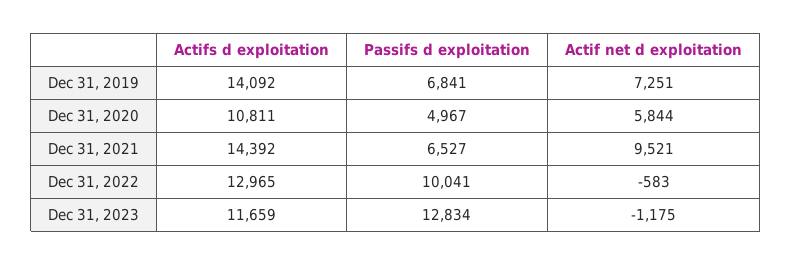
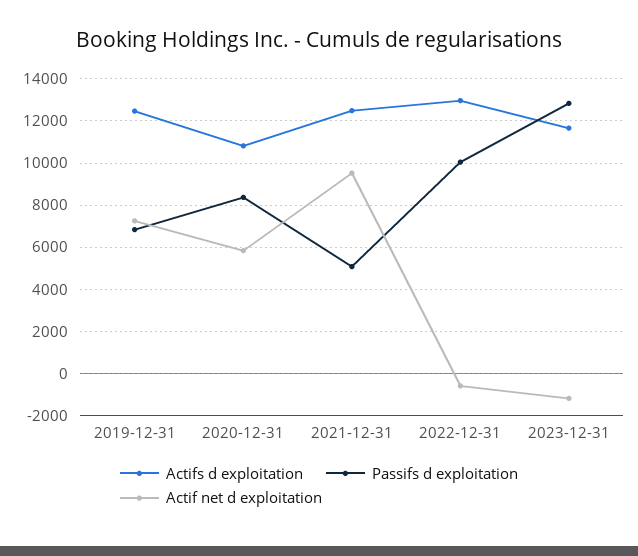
  {
    "Actifs d exploitation": {
-     "Dec 31, 2019": 14092,
+     "Dec 31, 2019": 12500,
      "Dec 31, 2020": 10811,
-     "Dec 31, 2021": 14392,
+     "Dec 31, 2021": 12500,
      "Dec 31, 2022": 12965,
      "Dec 31, 2023": 11659
    },
    "Passifs d exploitation": {
      "Dec 31, 2019": 6841,
-     "Dec 31, 2020": 4967,
+     "Dec 31, 2020": 8500,
-     "Dec 31, 2021": 6527,
+     "Dec 31, 2021": 5000,
      "Dec 31, 2022": 10041,
      "Dec 31, 2023": 12834
    },
    "Actif net d exploitation": {
      "Dec 31, 2019": 7251,
      "Dec 31, 2020": 5844,
      "Dec 31, 2021": 9521,
      "Dec 31, 2022": -583,
      "Dec 31, 2023": -1175
    }
  }

